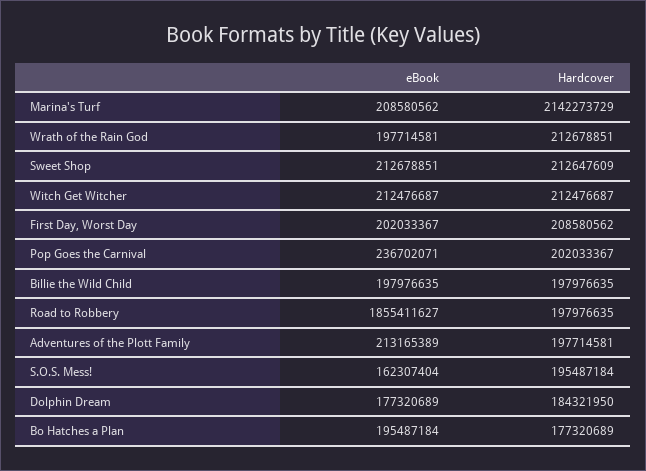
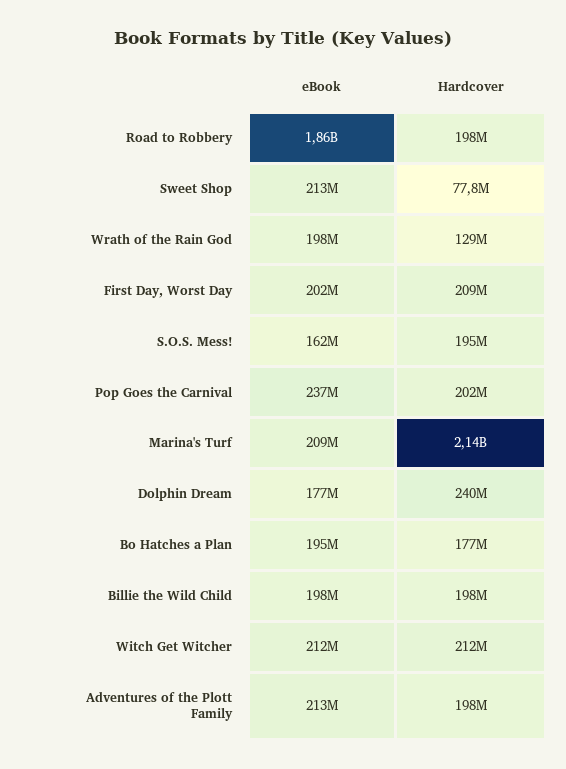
  {
    "eBook": {
      "Marina's Turf": 208580562,
      "Wrath of the Rain God": 197714581,
      "Sweet Shop": 212678851,
      "Witch Get Witcher": 212476687,
      "First Day, Worst Day": 202033367,
      "Pop Goes the Carnival": 236702071,
      "Billie the Wild Child": 197976635,
      "Road to Robbery": 1855411627,
      "Adventures of the Plott Family": 213165389,
      "S.O.S. Mess!": 162307404,
      "Dolphin Dream": 177320689,
      "Bo Hatches a Plan": 195487184
    },
    "Hardcover": {
      "Marina's Turf": 2142273729,
-     "Wrath of the Rain God": 212678851,
+     "Wrath of the Rain God": 129000000,
-     "Sweet Shop": 212647609,
+     "Sweet Shop": 77800000,
      "Witch Get Witcher": 212476687,
      "First Day, Worst Day": 208580562,
      "Pop Goes the Carnival": 202033367,
      "Billie the Wild Child": 197976635,
      "Road to Robbery": 197976635,
      "Adventures of the Plott Family": 197714581,
      "S.O.S. Mess!": 195487184,
-     "Dolphin Dream": 184321950,
+     "Dolphin Dream": 240000000,
      "Bo Hatches a Plan": 177320689
    }
  }

